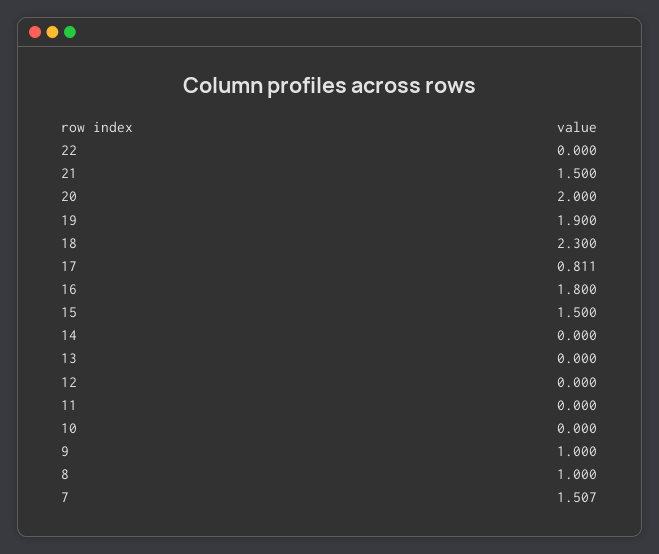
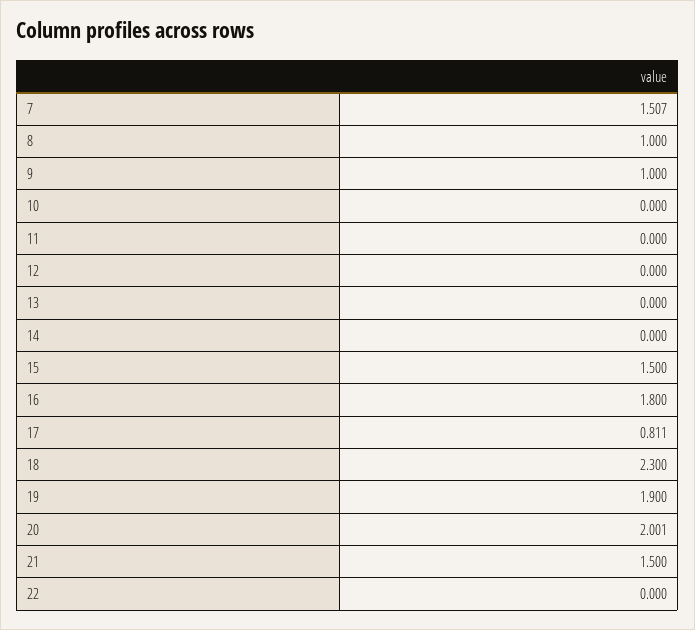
  {
    "22": 0,
    "21": 1.5,
-   "20": 2,
+   "20": 2.001,
    "19": 1.9,
    "18": 2.3,
    "17": 0.811,
    "16": 1.8,
    "15": 1.5,
    "14": 0,
    "13": 0,
    "12": 0,
    "11": 0,
    "10": 0,
    "9": 1,
    "8": 1,
    "7": 1.507
  }

